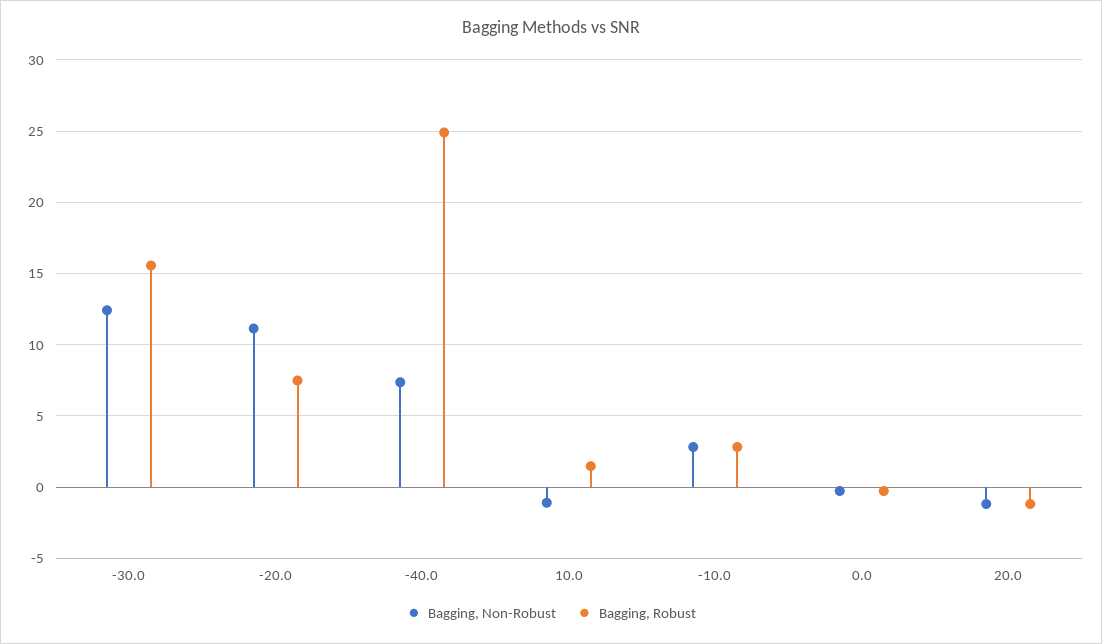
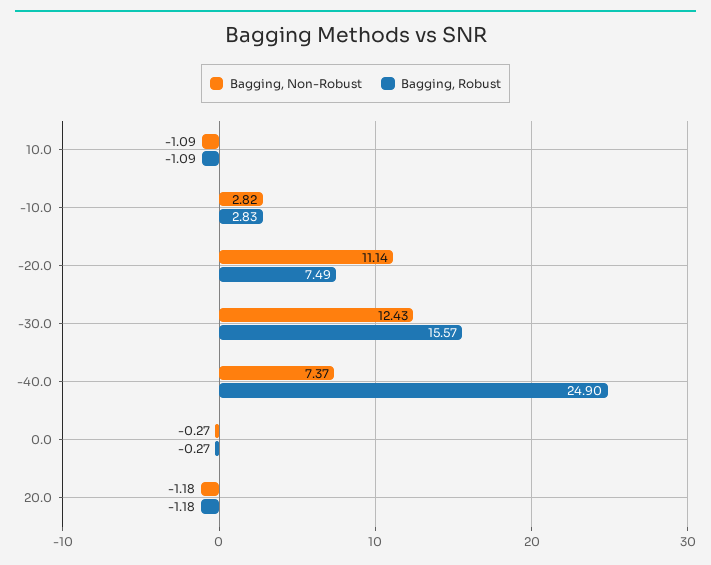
  {
    "Bagging, Non-Robust": {
      "-30.0": 12.43,
      "-20.0": 11.14,
      "-40.0": 7.37,
      "10.0": -1.09,
      "-10.0": 2.82,
      "0.0": -0.27,
      "20.0": -1.18
    },
    "Bagging, Robust": {
      "-30.0": 15.57,
      "-20.0": 7.49,
      "-40.0": 24.9,
-     "10.0": 1.5,
+     "10.0": -1.09,
      "-10.0": 2.83,
      "0.0": -0.27,
      "20.0": -1.18
    }
  }

